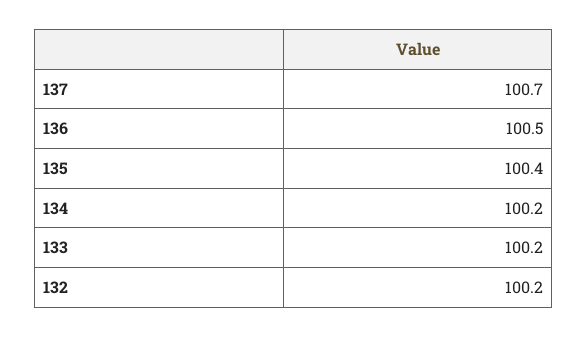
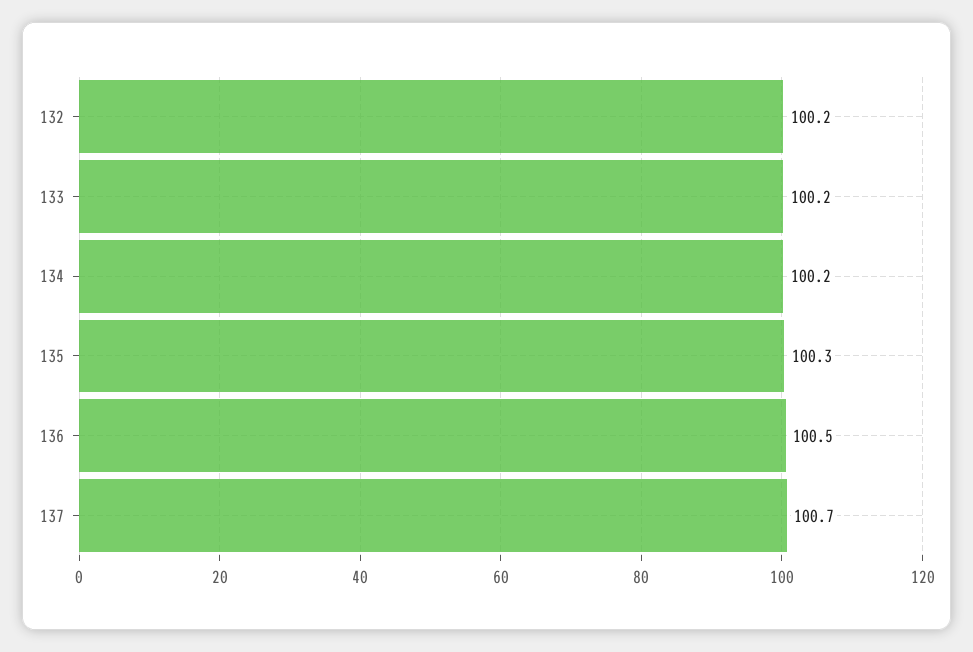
  {
    "137": 100.7,
    "136": 100.5,
-   "135": 100.4,
+   "135": 100.3,
    "134": 100.2,
    "133": 100.2,
    "132": 100.2
  }

